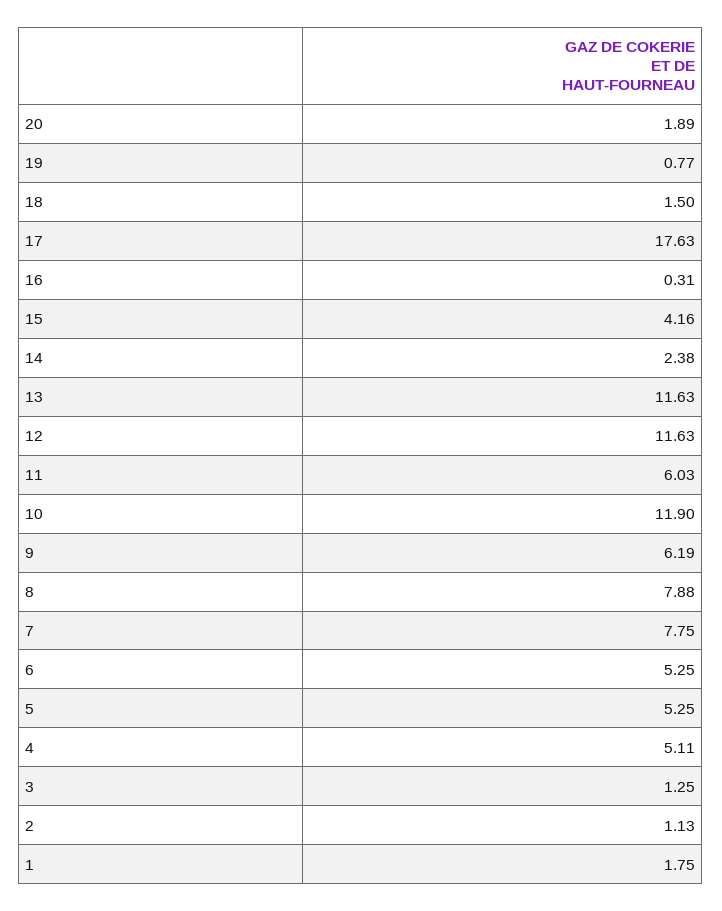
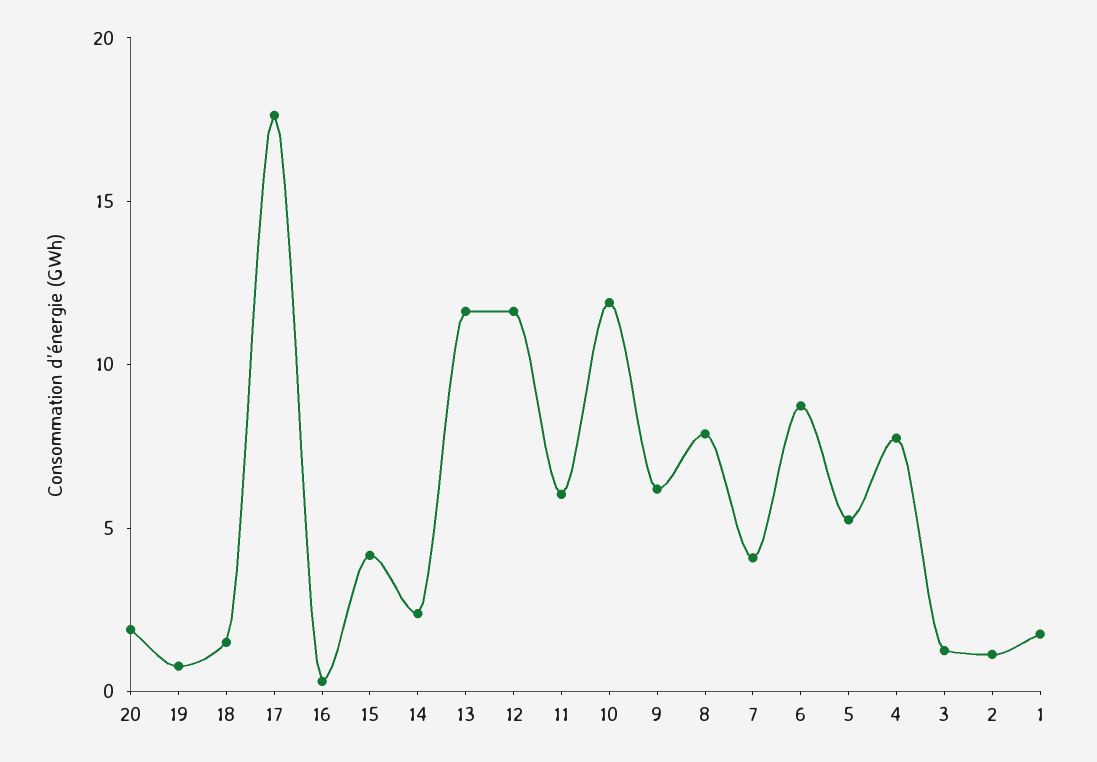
  {
    "20": 1.89,
    "19": 0.77,
    "18": 1.5,
    "17": 17.63,
    "16": 0.31,
    "15": 4.16,
    "14": 2.38,
    "13": 11.63,
    "12": 11.63,
    "11": 6.03,
    "10": 11.9,
    "9": 6.19,
    "8": 7.88,
-   "7": 7.75,
+   "7": 4,
-   "6": 5.25,
+   "6": 9,
    "5": 5.25,
-   "4": 5.11,
+   "4": 8,
    "3": 1.25,
    "2": 1.13,
    "1": 1.75
  }

